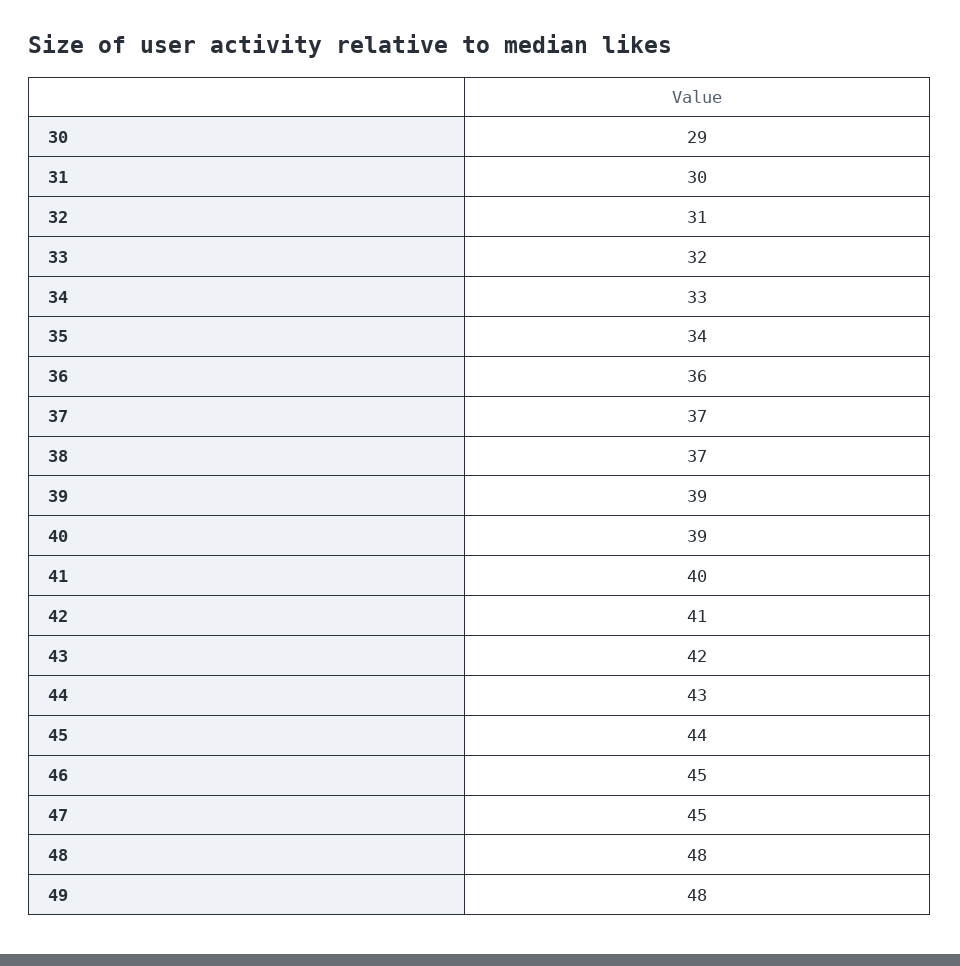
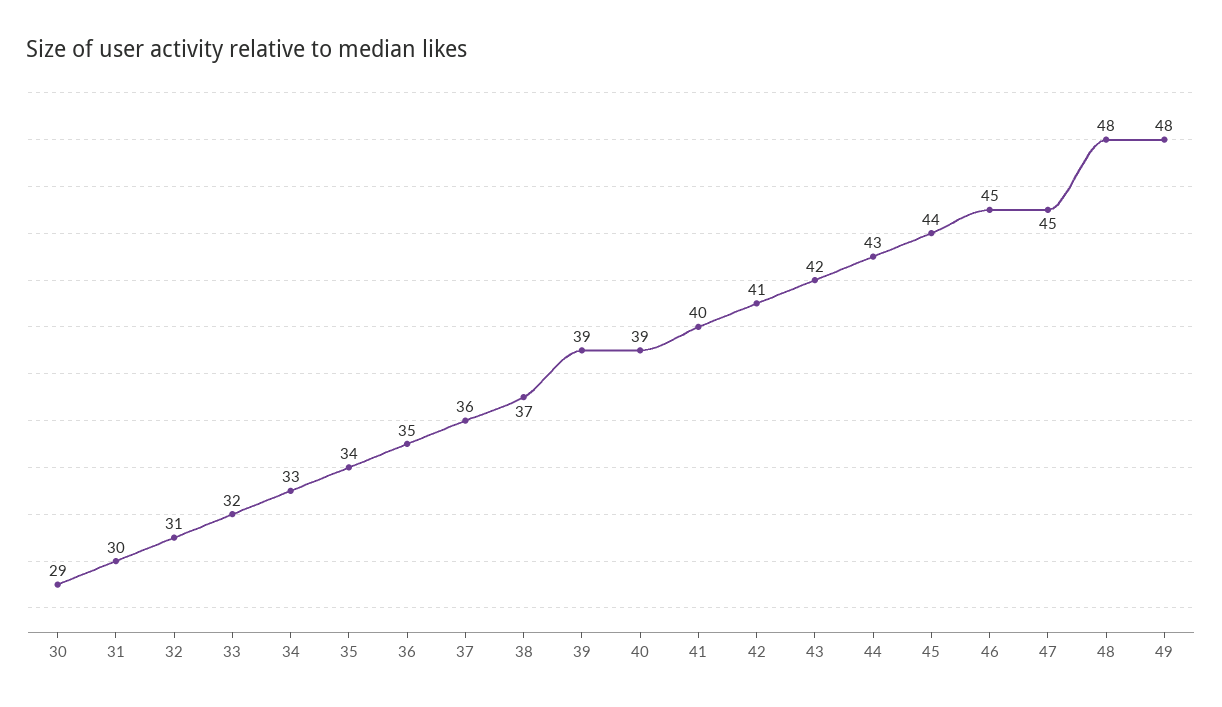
  {
    "30": 29,
    "31": 30,
    "32": 31,
    "33": 32,
    "34": 33,
    "35": 34,
-   "36": 36,
+   "36": 35,
-   "37": 37,
+   "37": 36,
    "38": 37,
    "39": 39,
    "40": 39,
    "41": 40,
    "42": 41,
    "43": 42,
    "44": 43,
    "45": 44,
    "46": 45,
    "47": 45,
    "48": 48,
    "49": 48
  }

